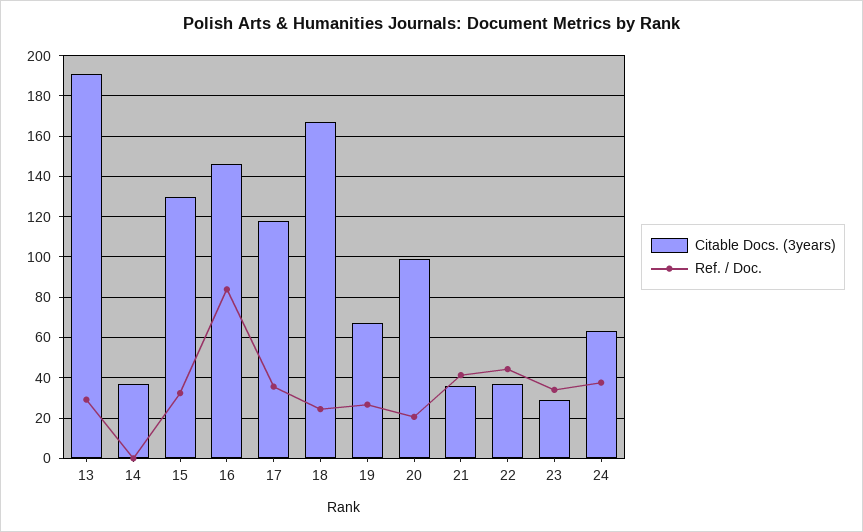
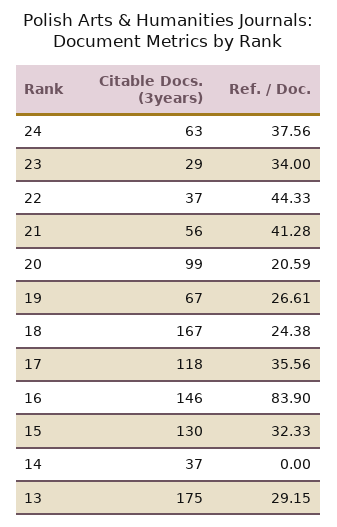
  {
    "Citable Docs. (3years)": {
-     "13": 190,
+     "13": 175,
      "14": 37,
      "15": 130,
      "16": 146,
      "17": 118,
      "18": 167,
      "19": 67,
      "20": 99,
-     "21": 35,
+     "21": 56,
      "22": 37,
      "23": 29,
      "24": 63
    },
    "Ref. / Doc.": {
      "13": 29.15,
      "14": 0,
      "15": 32.33,
      "16": 83.9,
      "17": 35.56,
      "18": 24.38,
      "19": 26.61,
      "20": 20.59,
      "21": 41.28,
      "22": 44.33,
      "23": 34,
      "24": 37.56
    }
  }

